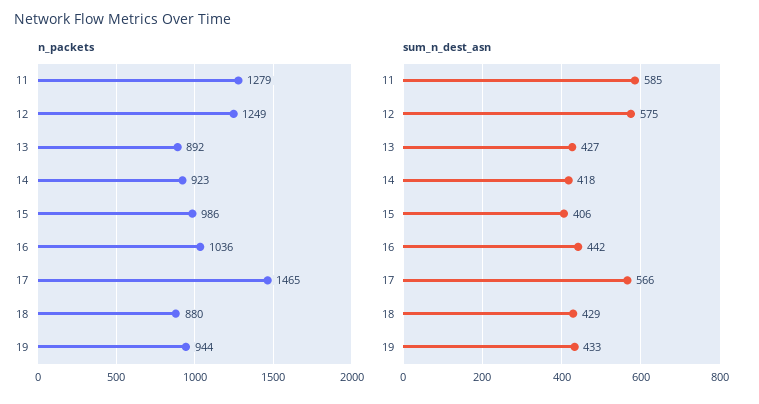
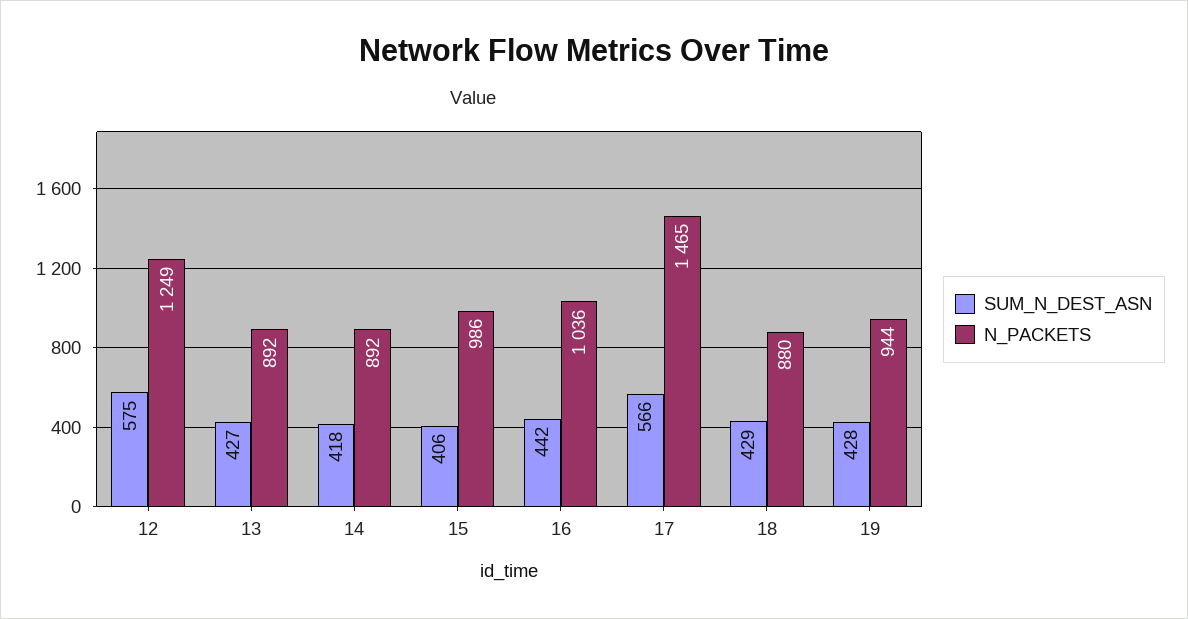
  {
    "n_packets": {
-     "11": 1279,
      "12": 1249,
      "13": 892,
-     "14": 923,
+     "14": 892,
      "15": 986,
      "16": 1036,
      "17": 1465,
      "18": 880,
      "19": 944
    },
    "sum_n_dest_asn": {
-     "11": 585,
      "12": 575,
      "13": 427,
      "14": 418,
      "15": 406,
      "16": 442,
      "17": 566,
      "18": 429,
-     "19": 433
+     "19": 428
    }
  }

